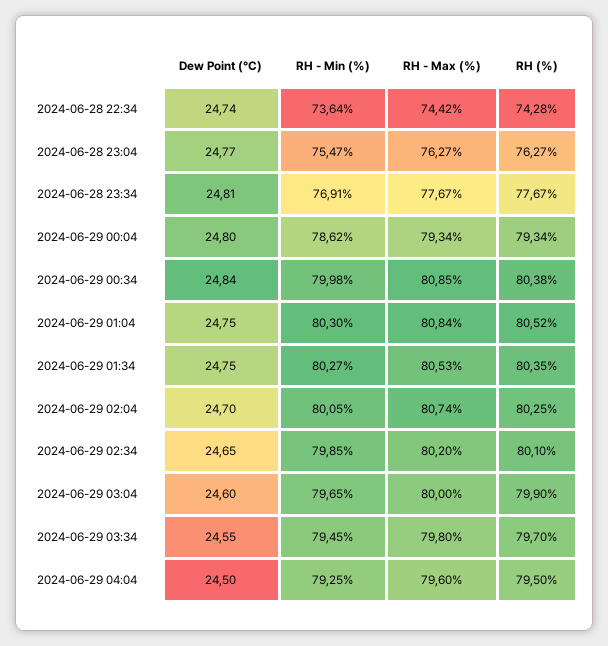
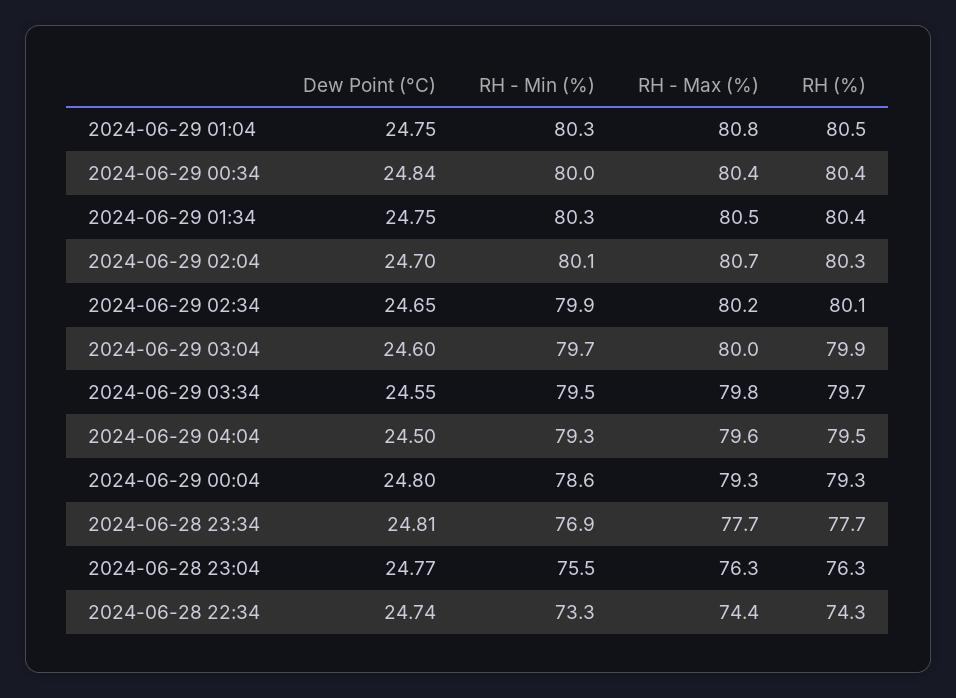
  {
    "Dew Point (°C)": {
      "2024-06-28 22:34": 24.74,
      "2024-06-28 23:04": 24.77,
      "2024-06-28 23:34": 24.81,
      "2024-06-29 00:04": 24.8,
      "2024-06-29 00:34": 24.84,
      "2024-06-29 01:04": 24.75,
      "2024-06-29 01:34": 24.75,
      "2024-06-29 02:04": 24.7,
      "2024-06-29 02:34": 24.65,
      "2024-06-29 03:04": 24.6,
      "2024-06-29 03:34": 24.55,
      "2024-06-29 04:04": 24.5
    },
    "RH - Min (%)": {
-     "2024-06-28 22:34": 73.64,
+     "2024-06-28 22:34": 73.3,
      "2024-06-28 23:04": 75.47,
      "2024-06-28 23:34": 76.91,
      "2024-06-29 00:04": 78.62,
      "2024-06-29 00:34": 79.98,
      "2024-06-29 01:04": 80.3,
      "2024-06-29 01:34": 80.27,
      "2024-06-29 02:04": 80.05,
      "2024-06-29 02:34": 79.85,
      "2024-06-29 03:04": 79.65,
      "2024-06-29 03:34": 79.45,
      "2024-06-29 04:04": 79.25
    },
    "RH - Max (%)": {
      "2024-06-28 22:34": 74.42,
      "2024-06-28 23:04": 76.27,
      "2024-06-28 23:34": 77.67,
      "2024-06-29 00:04": 79.34,
-     "2024-06-29 00:34": 80.85,
+     "2024-06-29 00:34": 80.4,
      "2024-06-29 01:04": 80.84,
      "2024-06-29 01:34": 80.53,
      "2024-06-29 02:04": 80.74,
      "2024-06-29 02:34": 80.2,
      "2024-06-29 03:04": 80,
      "2024-06-29 03:34": 79.8,
      "2024-06-29 04:04": 79.6
    },
    "RH (%)": {
      "2024-06-28 22:34": 74.28,
      "2024-06-28 23:04": 76.27,
      "2024-06-28 23:34": 77.67,
      "2024-06-29 00:04": 79.34,
      "2024-06-29 00:34": 80.38,
      "2024-06-29 01:04": 80.52,
      "2024-06-29 01:34": 80.35,
      "2024-06-29 02:04": 80.25,
      "2024-06-29 02:34": 80.1,
      "2024-06-29 03:04": 79.9,
      "2024-06-29 03:34": 79.7,
      "2024-06-29 04:04": 79.5
    }
  }

